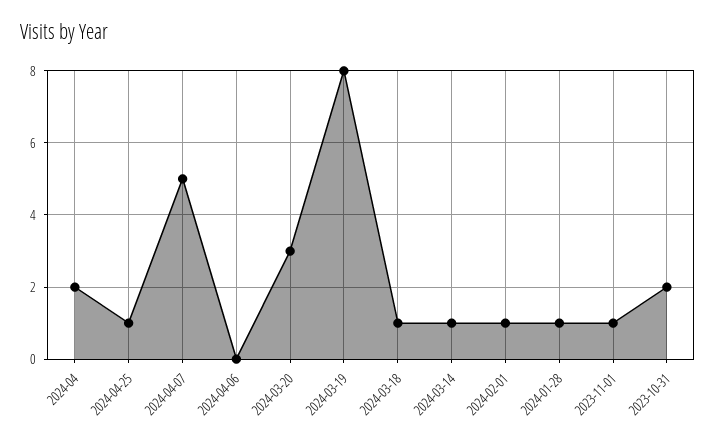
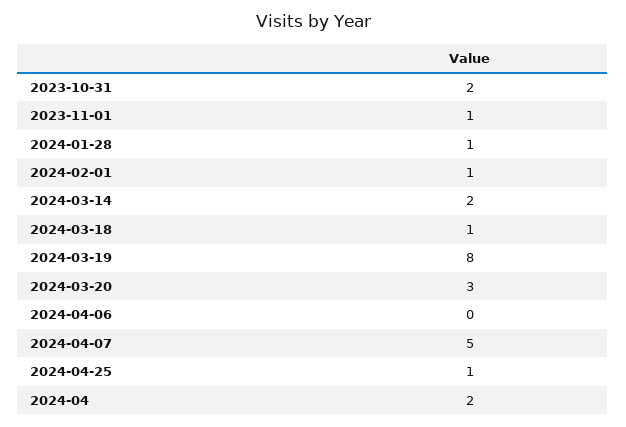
  {
    "2024-04": 2,
    "2024-04-25": 1,
    "2024-04-07": 5,
    "2024-04-06": 0,
    "2024-03-20": 3,
    "2024-03-19": 8,
    "2024-03-18": 1,
-   "2024-03-14": 1,
+   "2024-03-14": 2,
    "2024-02-01": 1,
    "2024-01-28": 1,
    "2023-11-01": 1,
    "2023-10-31": 2
  }

